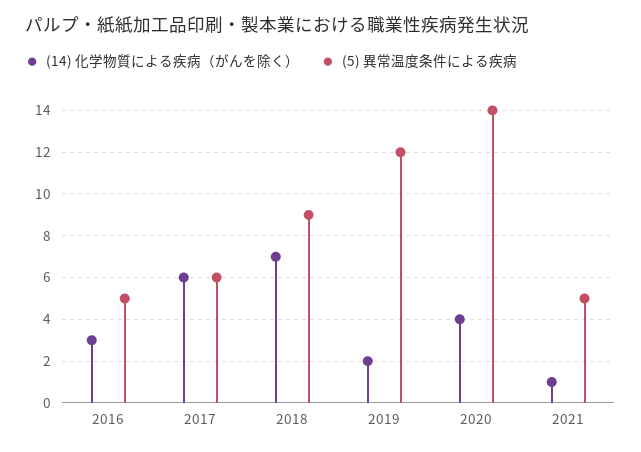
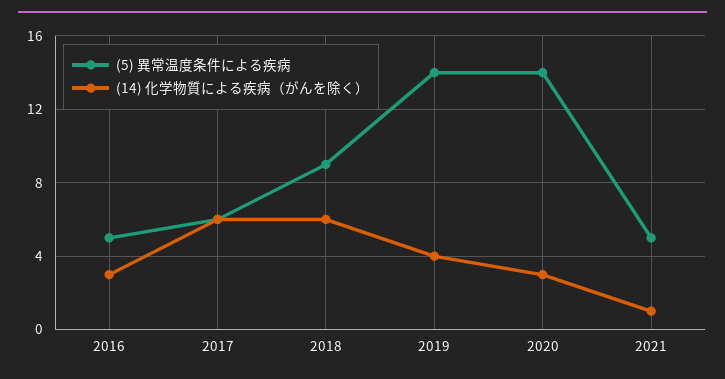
  {
    "(14) 化学物質による疾病（がんを除く）": {
      "2016": 3,
      "2017": 6,
-     "2018": 7,
+     "2018": 6,
-     "2019": 2,
+     "2019": 4,
-     "2020": 4,
+     "2020": 3,
      "2021": 1
    },
    "(5) 異常温度条件による疾病": {
      "2016": 5,
      "2017": 6,
      "2018": 9,
-     "2019": 12,
+     "2019": 14,
      "2020": 14,
      "2021": 5
    }
  }

